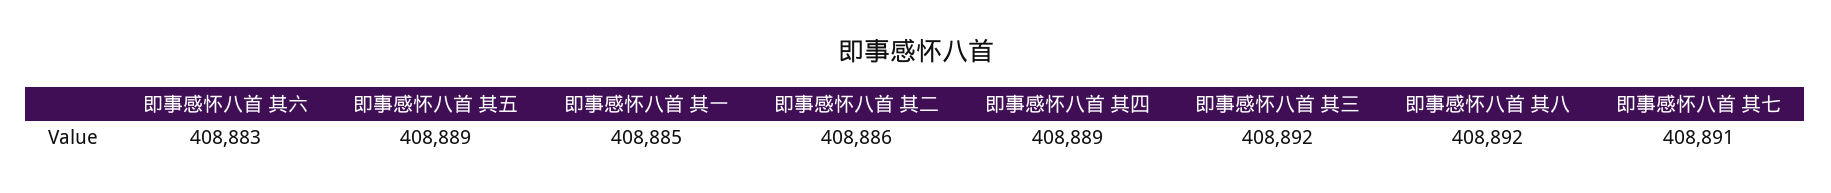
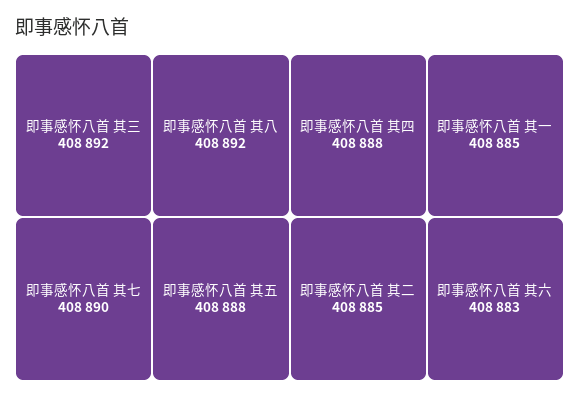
  {
    "即事感怀八首 其六": 408883,
-   "即事感怀八首 其五": 408889,
+   "即事感怀八首 其五": 408888,
    "即事感怀八首 其一": 408885,
-   "即事感怀八首 其二": 408886,
+   "即事感怀八首 其二": 408885,
-   "即事感怀八首 其四": 408889,
+   "即事感怀八首 其四": 408888,
    "即事感怀八首 其三": 408892,
    "即事感怀八首 其八": 408892,
-   "即事感怀八首 其七": 408891
+   "即事感怀八首 其七": 408890
  }

